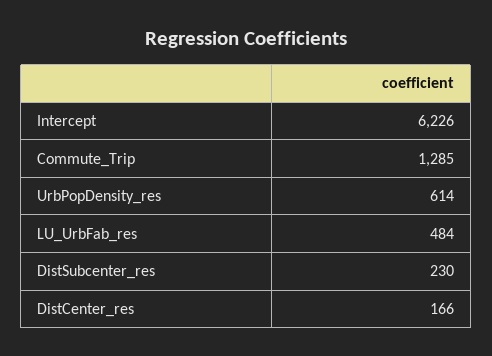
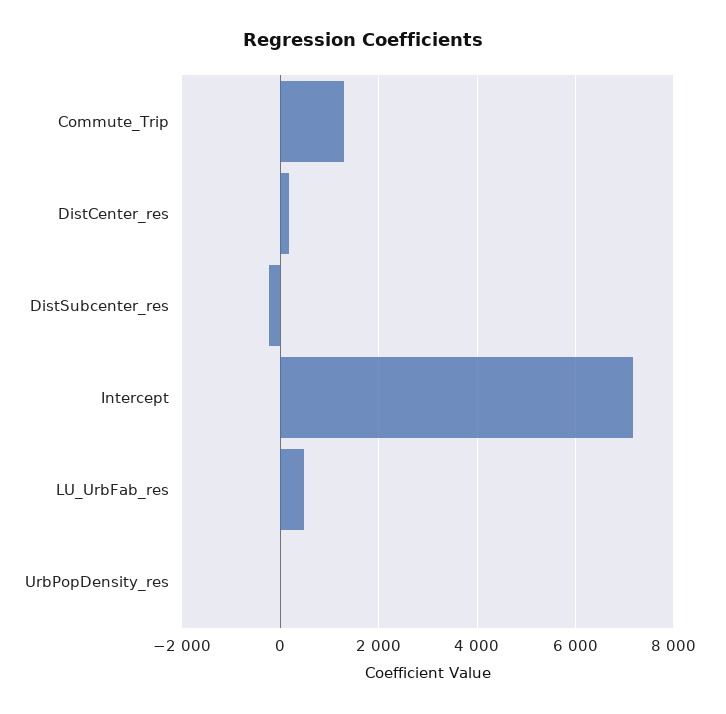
  {
-   "Intercept": 6226,
+   "Intercept": 7200,
    "Commute_Trip": 1285,
-   "UrbPopDensity_res": 614,
+   "UrbPopDensity_res": 0,
    "LU_UrbFab_res": 484,
-   "DistSubcenter_res": 230,
+   "DistSubcenter_res": -200,
    "DistCenter_res": 166
  }

